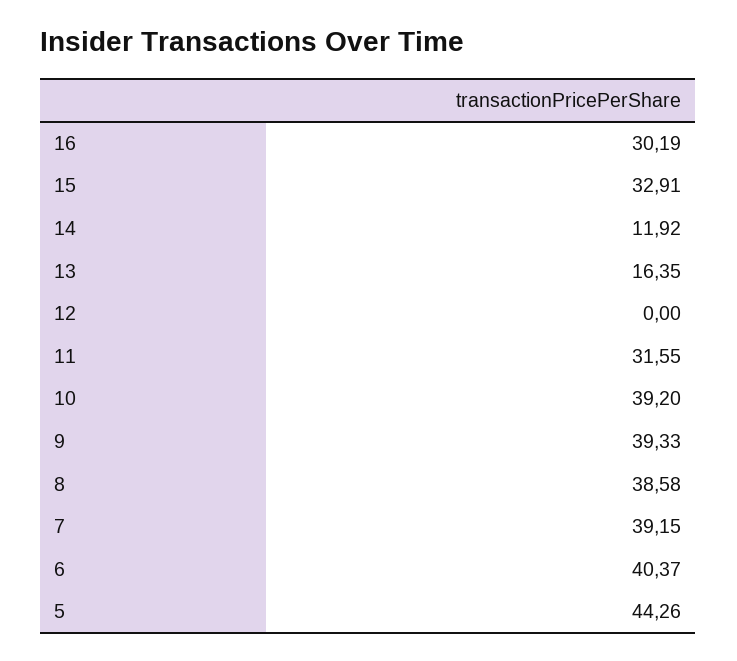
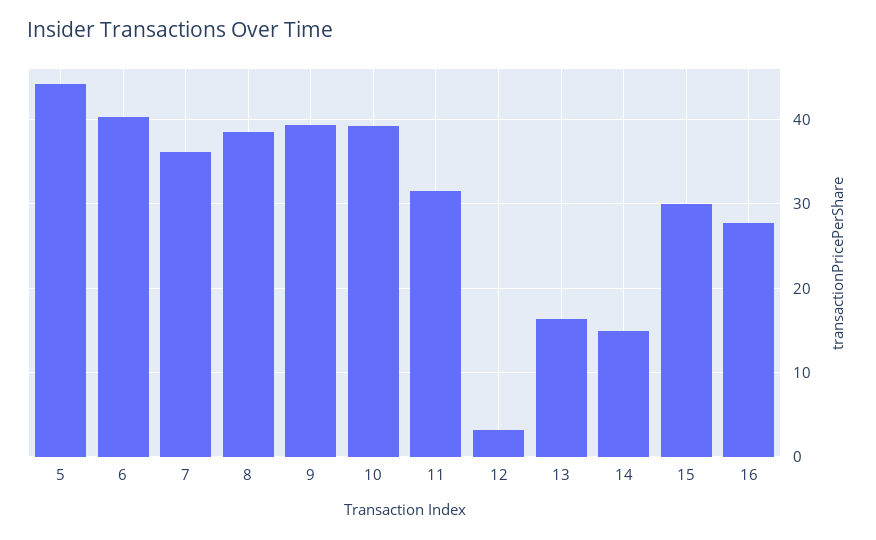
  {
-   "16": 30.19,
+   "16": 28,
-   "15": 32.91,
+   "15": 30,
-   "14": 11.92,
+   "14": 15,
    "13": 16.35,
-   "12": 0,
+   "12": 3,
    "11": 31.55,
    "10": 39.2,
    "9": 39.33,
    "8": 38.58,
-   "7": 39.15,
+   "7": 36,
    "6": 40.37,
    "5": 44.26
  }

